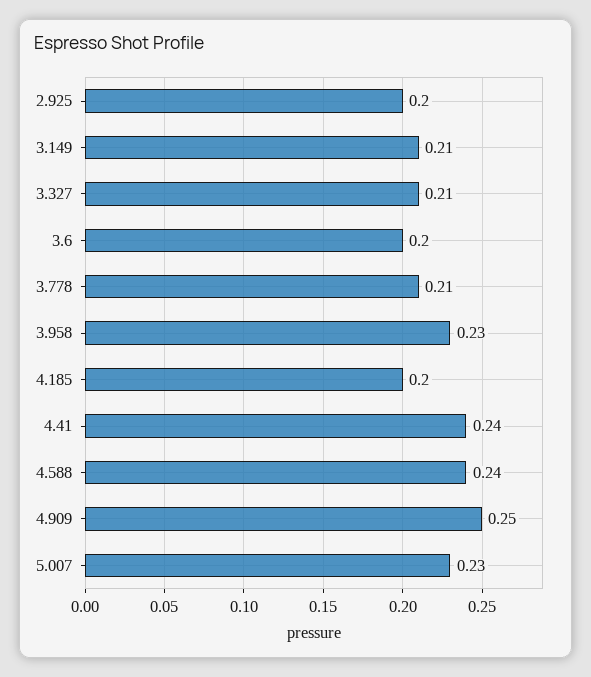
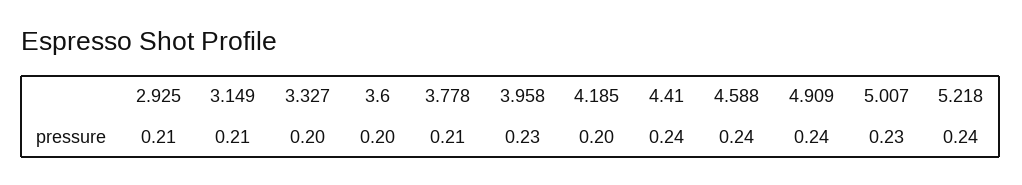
  {
-   "2.925": 0.2,
+   "2.925": 0.21,
    "3.149": 0.21,
-   "3.327": 0.21,
+   "3.327": 0.2,
    "3.6": 0.2,
    "3.778": 0.21,
    "3.958": 0.23,
    "4.185": 0.2,
    "4.41": 0.24,
    "4.588": 0.24,
-   "4.909": 0.25,
+   "4.909": 0.24,
-   "5.007": 0.23
+   "5.007": 0.23,
+   "5.218": 0.24
  }

